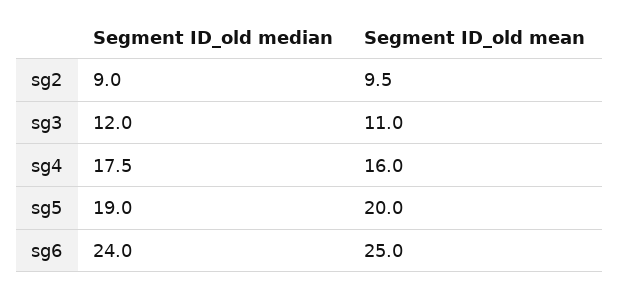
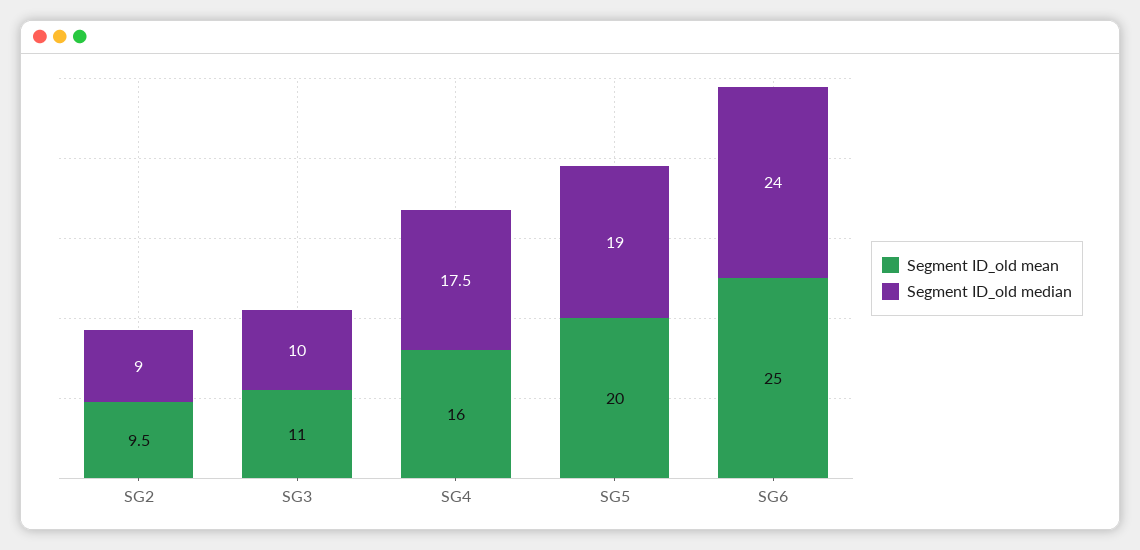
  {
    "Segment ID_old median": {
      "sg2": 9,
-     "sg3": 12,
+     "sg3": 10,
      "sg4": 17.5,
      "sg5": 19,
      "sg6": 24
    },
    "Segment ID_old mean": {
      "sg2": 9.5,
      "sg3": 11,
      "sg4": 16,
      "sg5": 20,
      "sg6": 25
    }
  }

